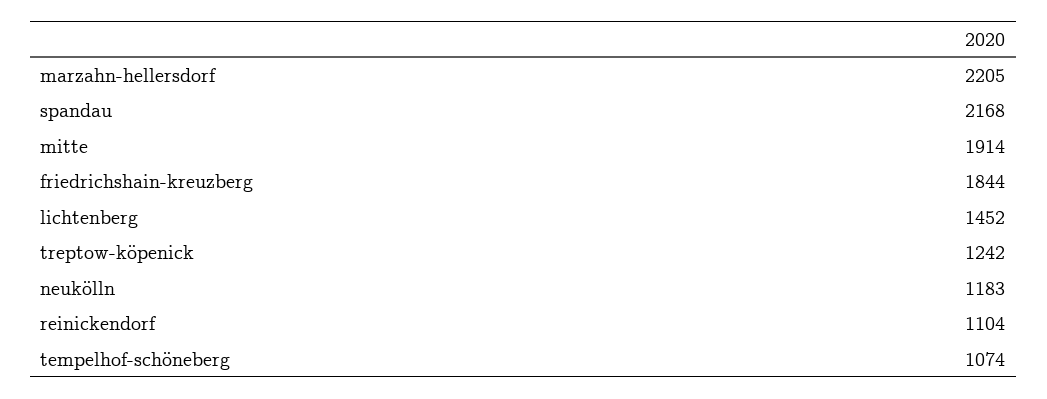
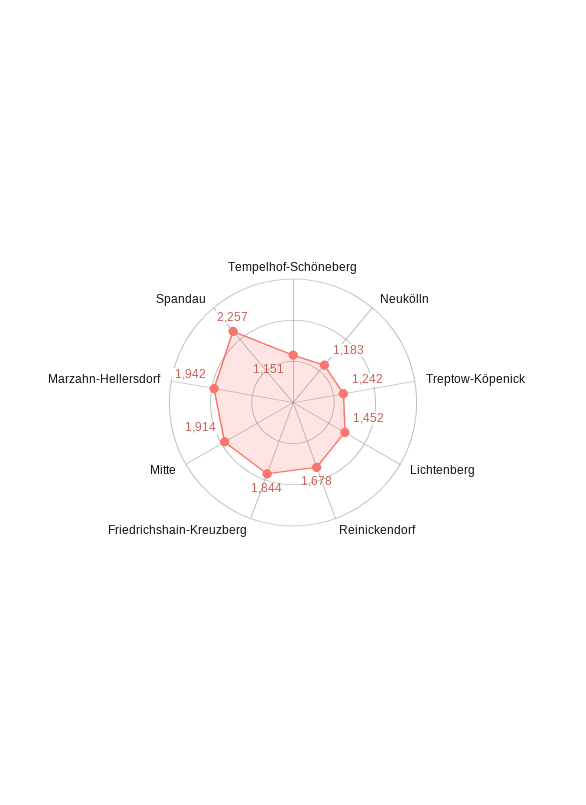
  {
-   "marzahn-hellersdorf": 2205,
+   "marzahn-hellersdorf": 1942,
-   "spandau": 2168,
+   "spandau": 2257,
    "mitte": 1914,
    "friedrichshain-kreuzberg": 1844,
    "lichtenberg": 1452,
    "treptow-köpenick": 1242,
    "neukölln": 1183,
-   "reinickendorf": 1104,
+   "reinickendorf": 1678,
-   "tempelhof-schöneberg": 1074
+   "tempelhof-schöneberg": 1151
  }

